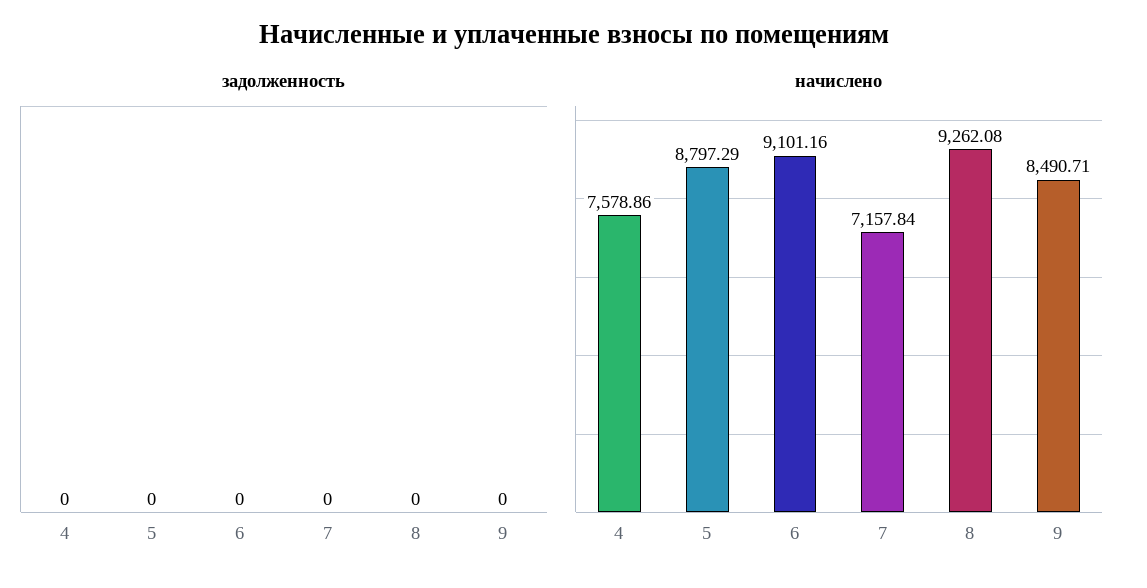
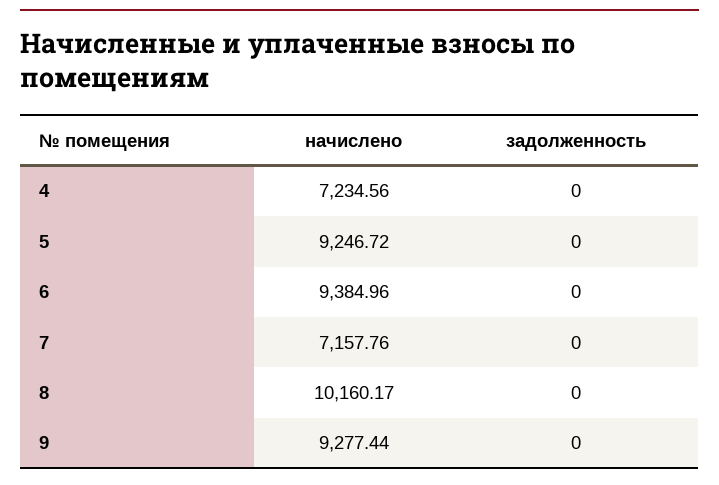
  {
    "задолженность": {
      "4": 0,
      "5": 0,
      "6": 0,
      "7": 0,
      "8": 0,
      "9": 0
    },
    "начислено": {
-     "4": 7578.86,
+     "4": 7234.56,
-     "5": 8797.29,
+     "5": 9246.72,
-     "6": 9101.16,
+     "6": 9384.96,
-     "7": 7157.84,
+     "7": 7157.76,
-     "8": 9262.08,
+     "8": 10160.17,
-     "9": 8490.71
+     "9": 9277.44
    }
  }

